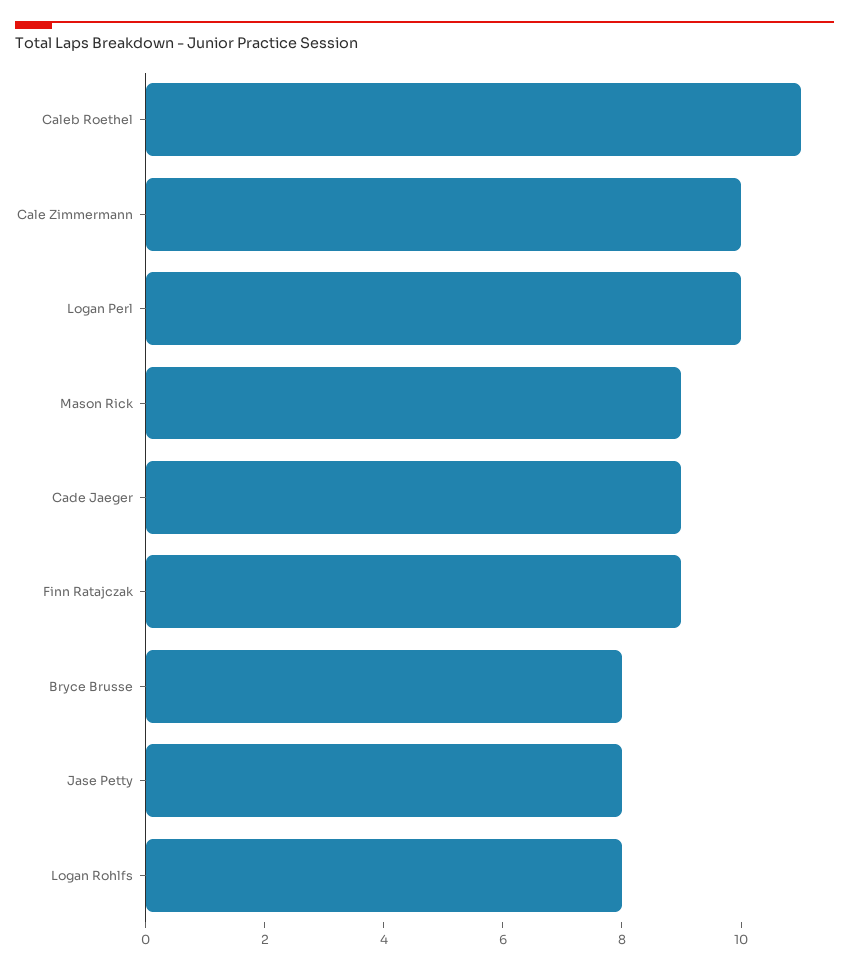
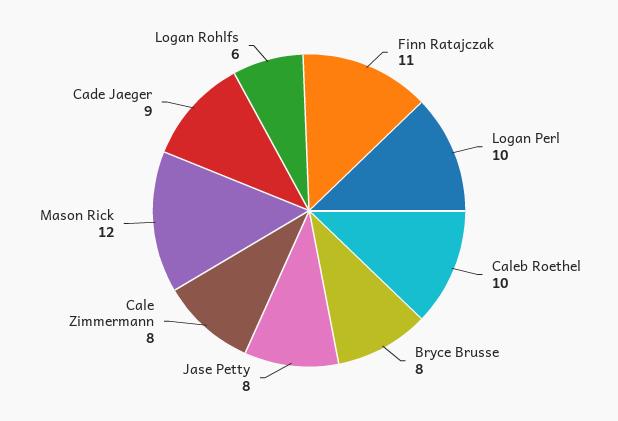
  {
-   "Caleb Roethel": 11,
+   "Caleb Roethel": 10,
-   "Cale Zimmermann": 10,
+   "Cale Zimmermann": 8,
    "Logan Perl": 10,
-   "Mason Rick": 9,
+   "Mason Rick": 12,
    "Cade Jaeger": 9,
-   "Finn Ratajczak": 9,
+   "Finn Ratajczak": 11,
    "Bryce Brusse": 8,
    "Jase Petty": 8,
-   "Logan Rohlfs": 8
+   "Logan Rohlfs": 6
  }

